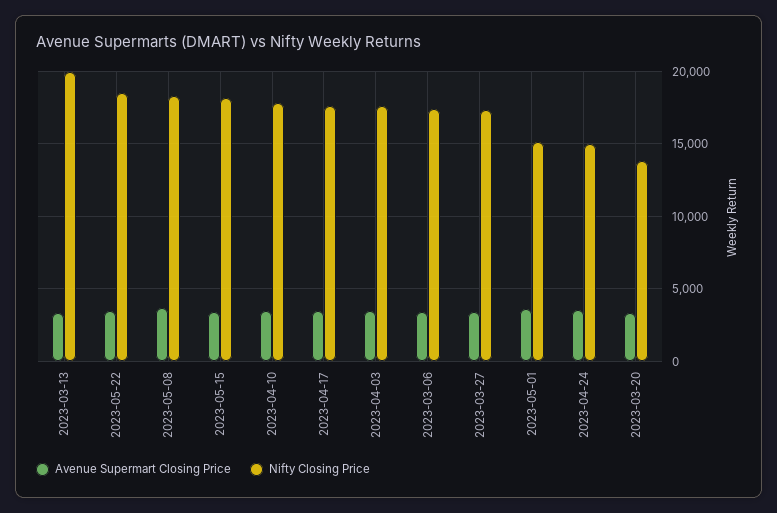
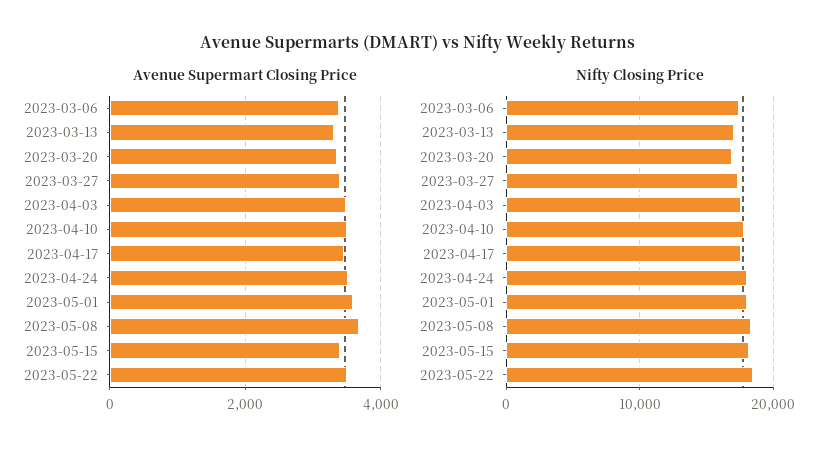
  {
    "Avenue Supermart Closing Price": {
      "2023-03-13": 3400,
      "2023-05-22": 3600,
      "2023-05-08": 3600,
      "2023-05-15": 3400,
      "2023-04-10": 3600,
      "2023-04-17": 3400,
      "2023-04-03": 3400,
      "2023-03-06": 3400,
      "2023-03-27": 3400,
      "2023-05-01": 3600,
      "2023-04-24": 3600,
      "2023-03-20": 3400
    },
    "Nifty Closing Price": {
-     "2023-03-13": 20000,
+     "2023-03-13": 17000,
      "2023-05-22": 18500,
      "2023-05-08": 18500,
      "2023-05-15": 18000,
      "2023-04-10": 18000,
      "2023-04-17": 17500,
      "2023-04-03": 17500,
      "2023-03-06": 17500,
      "2023-03-27": 17500,
-     "2023-05-01": 15000,
+     "2023-05-01": 18000,
-     "2023-04-24": 15000,
+     "2023-04-24": 18000,
-     "2023-03-20": 14000
+     "2023-03-20": 17000
    }
  }

